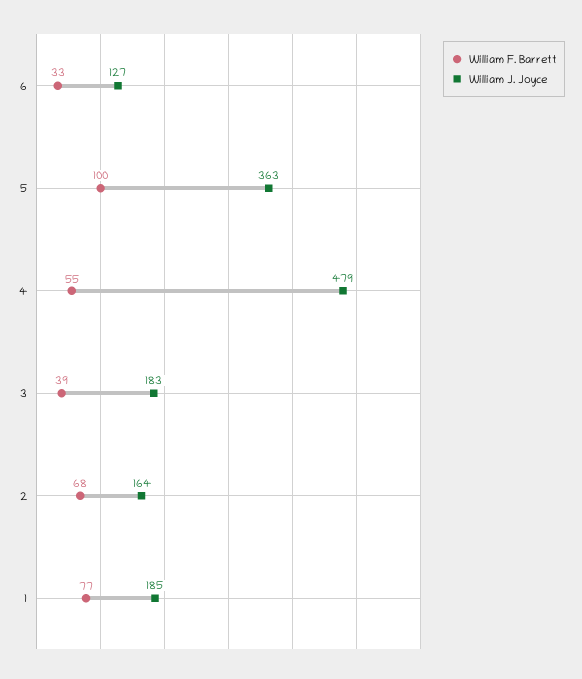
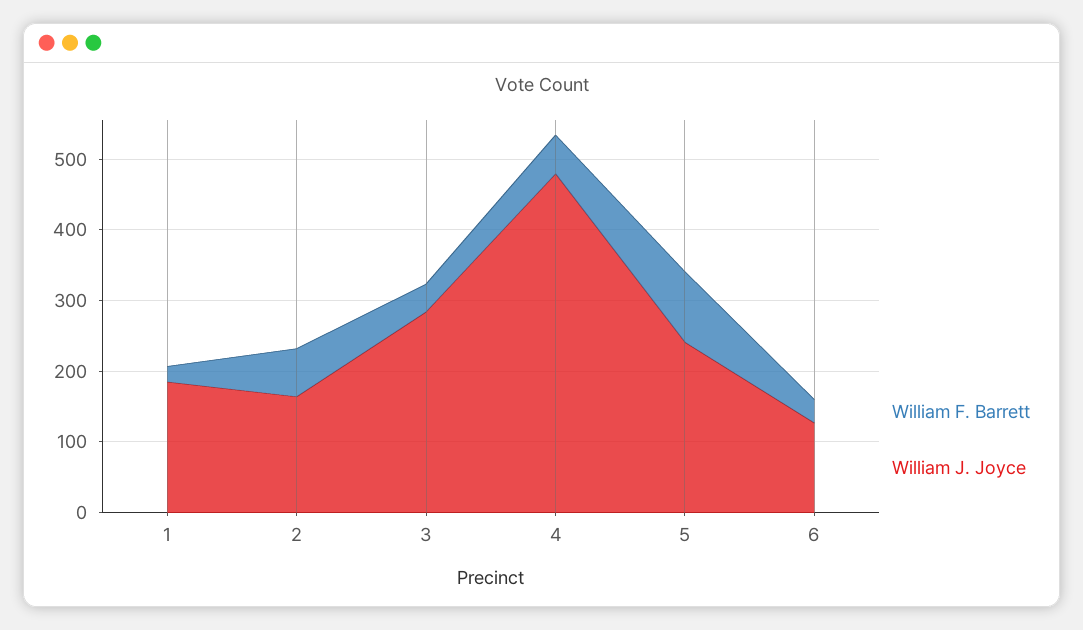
  {
    "William F. Barrett": {
      "6": 33,
      "5": 100,
      "4": 55,
      "3": 39,
      "2": 68,
-     "1": 77
+     "1": 20
    },
    "William J. Joyce": {
      "6": 127,
-     "5": 363,
+     "5": 240,
      "4": 479,
-     "3": 183,
+     "3": 280,
      "2": 164,
      "1": 185
    }
  }

